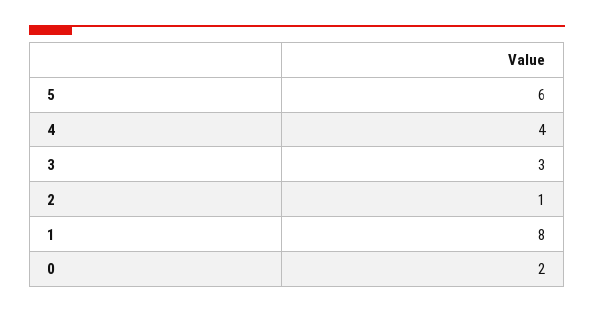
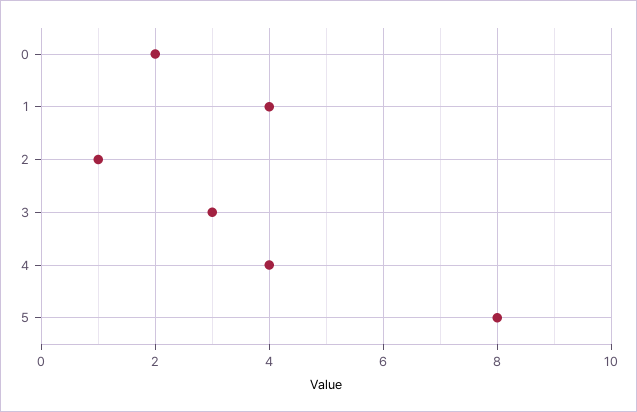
  {
-   "5": 6,
+   "5": 8,
    "4": 4,
    "3": 3,
    "2": 1,
-   "1": 8,
+   "1": 4,
    "0": 2
  }

